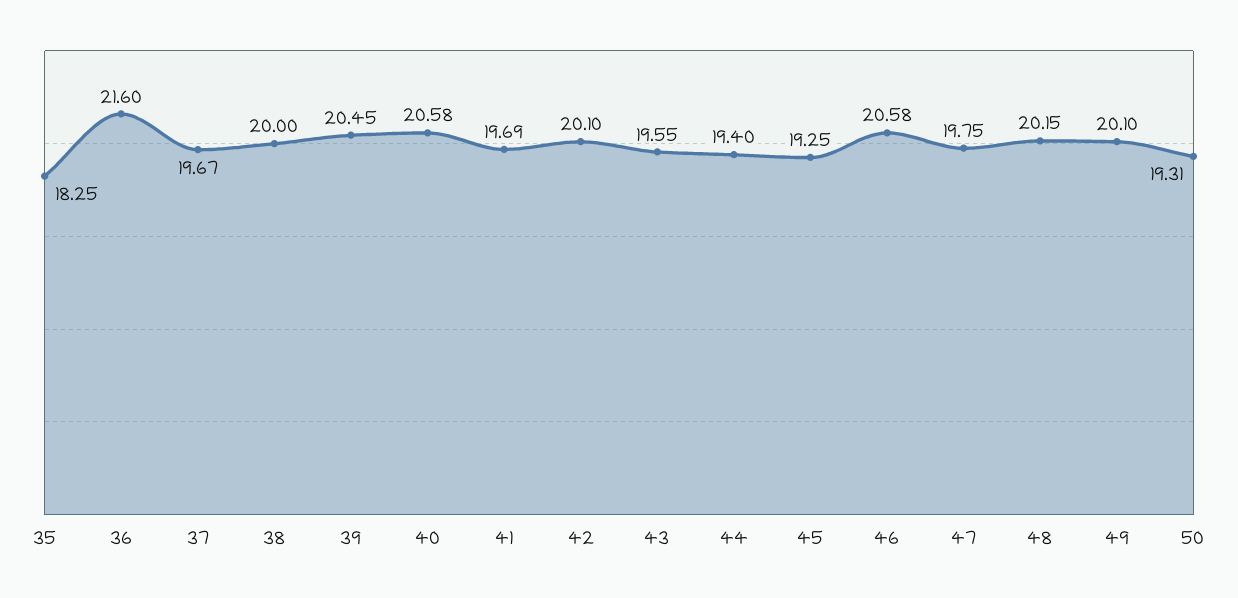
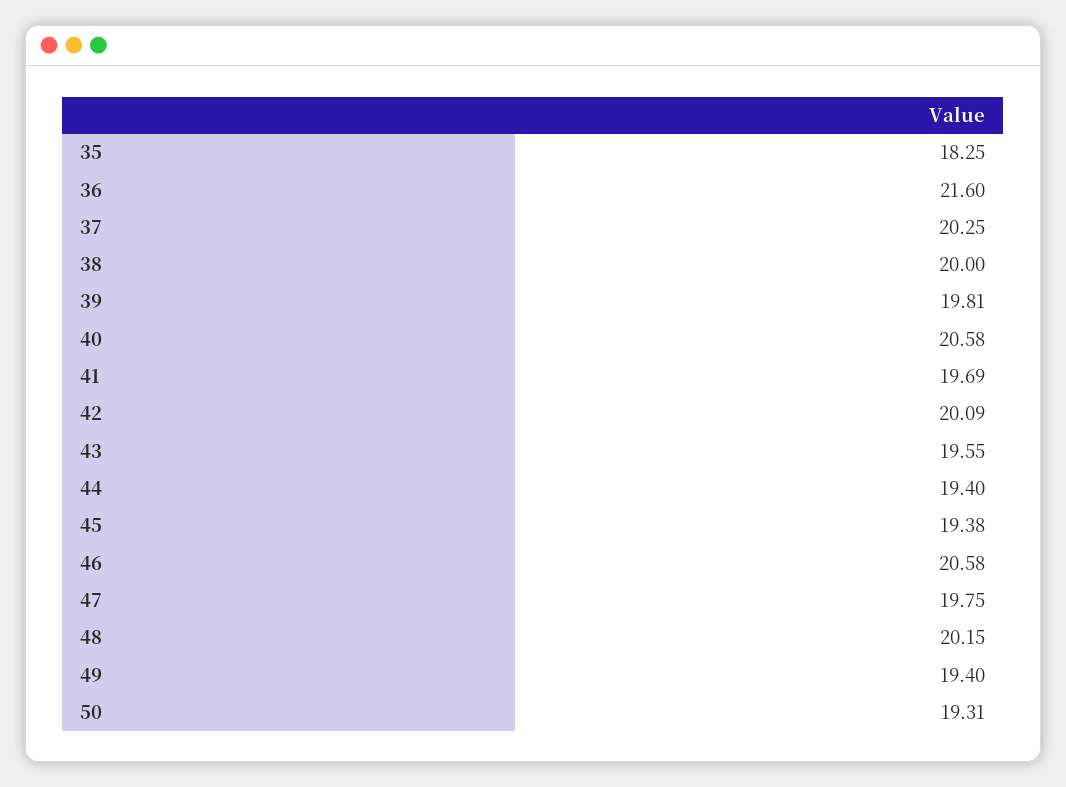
  {
    "35": 18.25,
    "36": 21.6,
-   "37": 19.67,
+   "37": 20.25,
    "38": 20,
-   "39": 20.45,
+   "39": 19.81,
    "40": 20.58,
    "41": 19.69,
-   "42": 20.1,
+   "42": 20.09,
    "43": 19.55,
    "44": 19.4,
-   "45": 19.25,
+   "45": 19.38,
    "46": 20.58,
    "47": 19.75,
    "48": 20.15,
-   "49": 20.1,
+   "49": 19.4,
    "50": 19.31
  }

